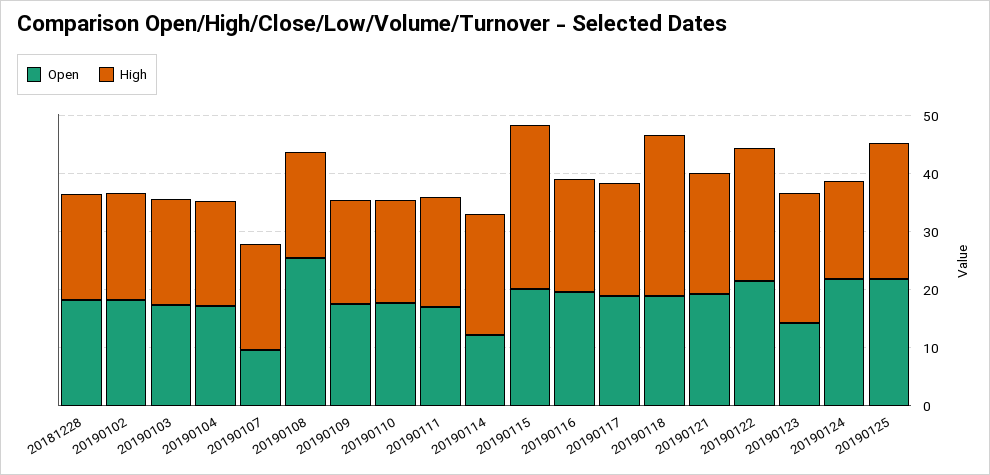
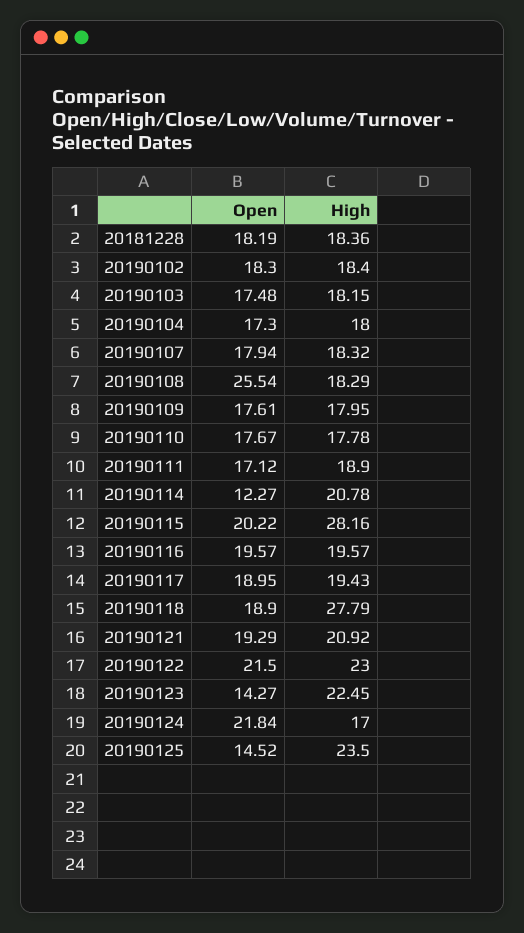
  {
    "Open": {
      "20181228": 18.19,
      "20190102": 18.3,
      "20190103": 17.48,
      "20190104": 17.3,
-     "20190107": 10,
+     "20190107": 17.94,
      "20190108": 25.54,
      "20190109": 17.61,
      "20190110": 17.67,
      "20190111": 17.12,
      "20190114": 12.27,
      "20190115": 20.22,
      "20190116": 19.57,
      "20190117": 18.95,
      "20190118": 18.9,
      "20190121": 19.29,
      "20190122": 21.5,
      "20190123": 14.27,
      "20190124": 21.84,
-     "20190125": 22
+     "20190125": 14.52
    },
    "High": {
      "20181228": 18.36,
      "20190102": 18.4,
      "20190103": 18.15,
      "20190104": 18,
      "20190107": 18.32,
      "20190108": 18.29,
      "20190109": 17.95,
      "20190110": 17.78,
      "20190111": 18.9,
      "20190114": 20.78,
      "20190115": 28.16,
      "20190116": 19.57,
      "20190117": 19.43,
      "20190118": 27.79,
      "20190121": 20.92,
      "20190122": 23,
      "20190123": 22.45,
      "20190124": 17,
      "20190125": 23.5
    }
  }

